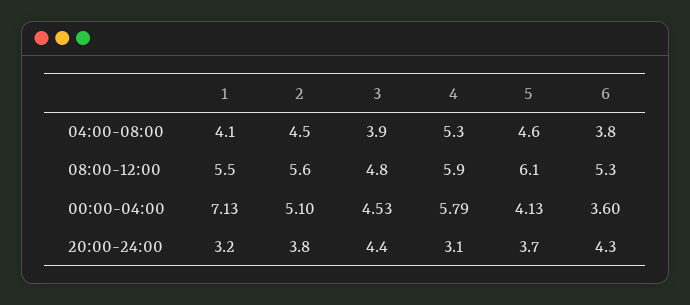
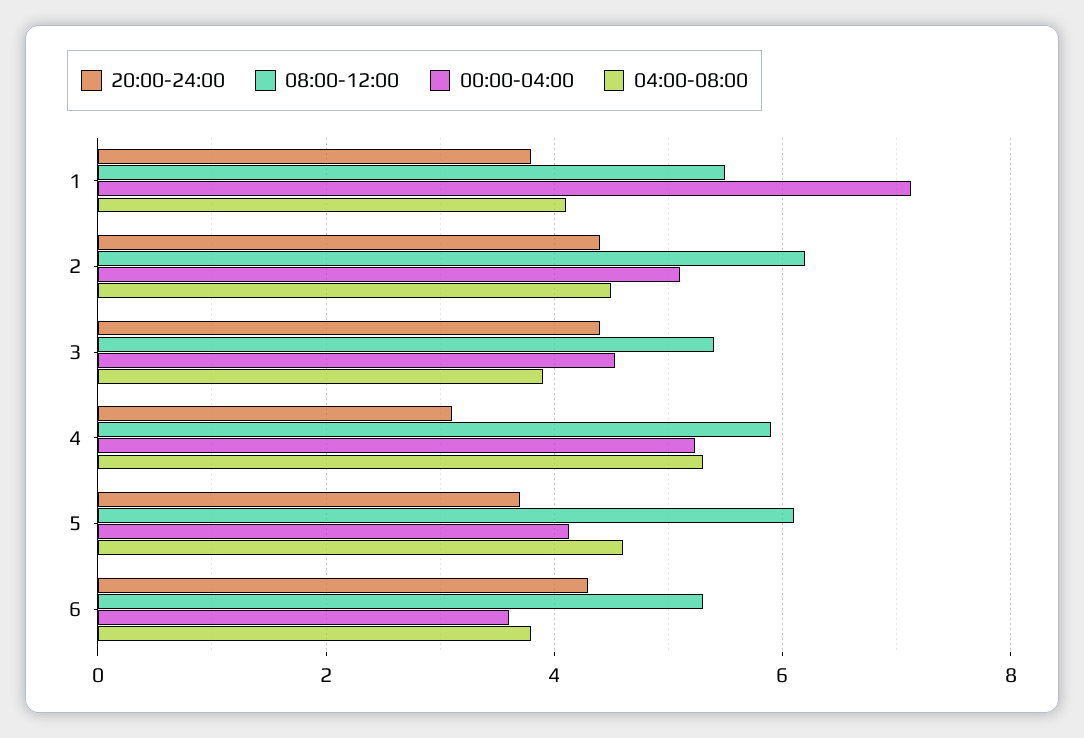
  {
    "04:00-08:00": {
      "1": 4.1,
      "2": 4.5,
      "3": 3.9,
      "4": 5.3,
      "5": 4.6,
      "6": 3.8
    },
    "08:00-12:00": {
      "1": 5.5,
-     "2": 5.6,
+     "2": 6.2,
-     "3": 4.8,
+     "3": 5.4,
      "4": 5.9,
      "5": 6.1,
      "6": 5.3
    },
    "00:00-04:00": {
      "1": 7.13,
      "2": 5.1,
      "3": 4.53,
-     "4": 5.79,
+     "4": 5.2,
      "5": 4.13,
      "6": 3.6
    },
    "20:00-24:00": {
-     "1": 3.2,
+     "1": 3.8,
-     "2": 3.8,
+     "2": 4.4,
      "3": 4.4,
      "4": 3.1,
      "5": 3.7,
      "6": 4.3
    }
  }

